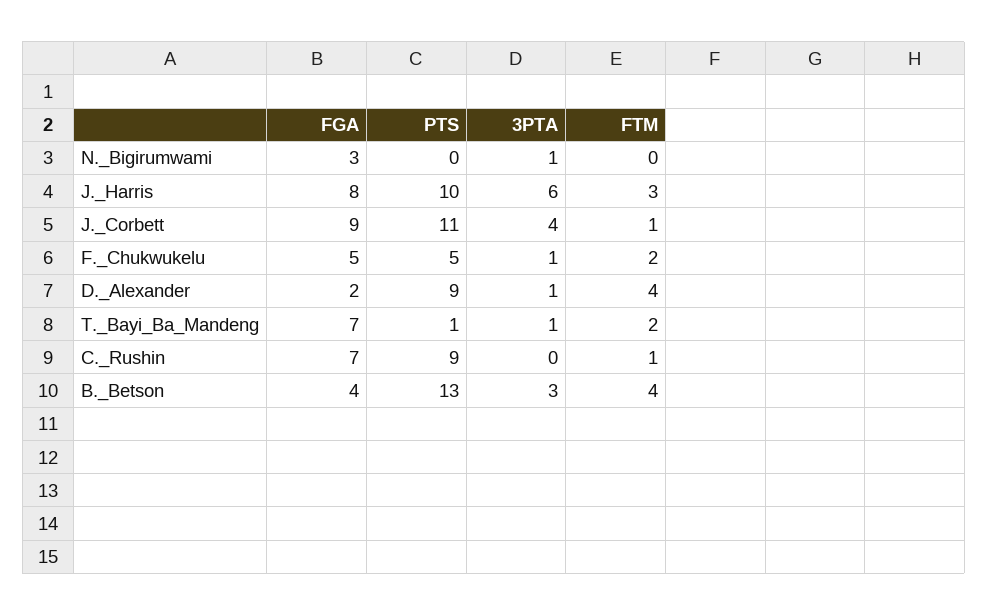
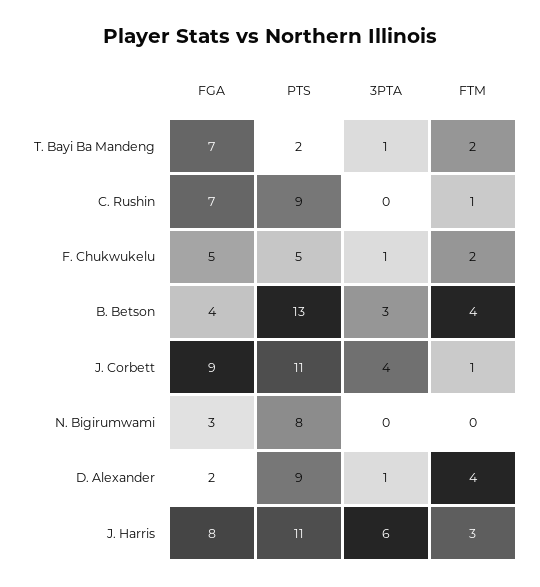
  {
    "FGA": {
      "N._Bigirumwami": 3,
      "J._Harris": 8,
      "J._Corbett": 9,
      "F._Chukwukelu": 5,
      "D._Alexander": 2,
      "T._Bayi_Ba_Mandeng": 7,
      "C._Rushin": 7,
      "B._Betson": 4
    },
    "PTS": {
-     "N._Bigirumwami": 0,
+     "N._Bigirumwami": 8,
-     "J._Harris": 10,
+     "J._Harris": 11,
      "J._Corbett": 11,
      "F._Chukwukelu": 5,
      "D._Alexander": 9,
-     "T._Bayi_Ba_Mandeng": 1,
+     "T._Bayi_Ba_Mandeng": 2,
      "C._Rushin": 9,
      "B._Betson": 13
    },
    "3PTA": {
-     "N._Bigirumwami": 1,
+     "N._Bigirumwami": 0,
      "J._Harris": 6,
      "J._Corbett": 4,
      "F._Chukwukelu": 1,
      "D._Alexander": 1,
      "T._Bayi_Ba_Mandeng": 1,
      "C._Rushin": 0,
      "B._Betson": 3
    },
    "FTM": {
      "N._Bigirumwami": 0,
      "J._Harris": 3,
      "J._Corbett": 1,
      "F._Chukwukelu": 2,
      "D._Alexander": 4,
      "T._Bayi_Ba_Mandeng": 2,
      "C._Rushin": 1,
      "B._Betson": 4
    }
  }

